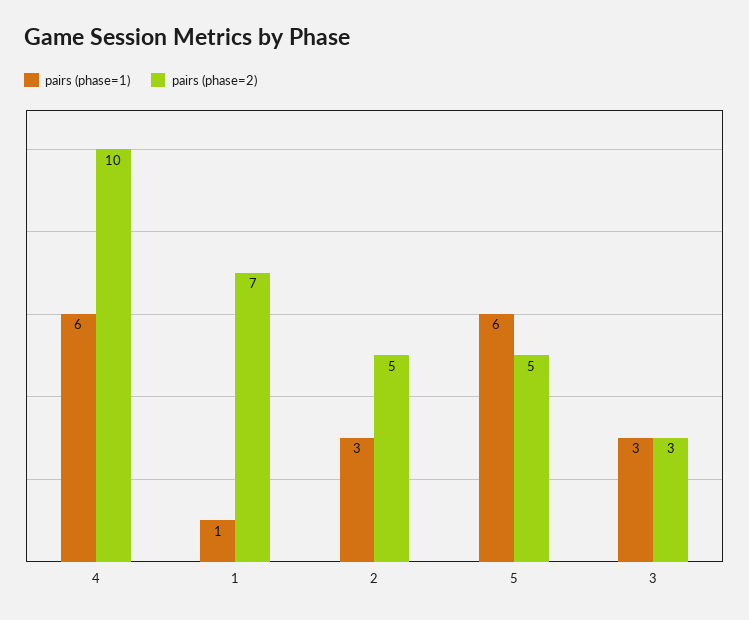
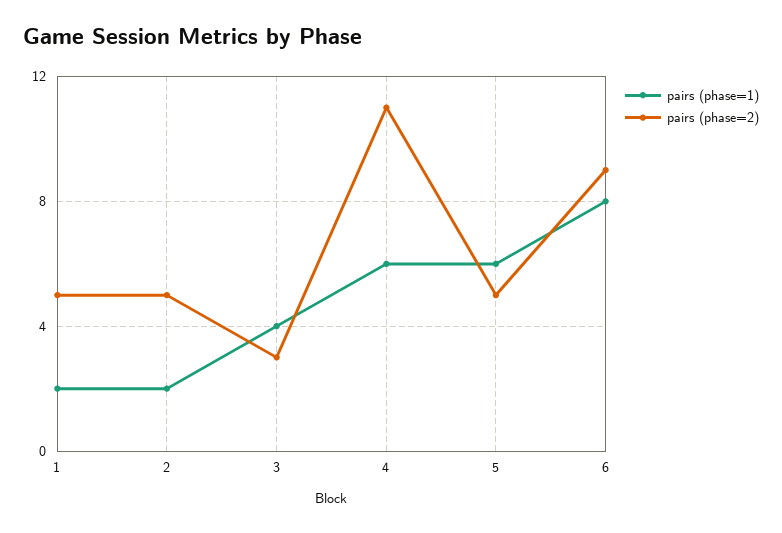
  {
    "pairs (phase=1)": {
      "4": 6,
-     "1": 1,
+     "1": 2,
-     "2": 3,
+     "2": 2,
      "5": 6,
-     "3": 3
+     "3": 4,
+     "6": 8
    },
    "pairs (phase=2)": {
-     "4": 10,
+     "4": 11,
-     "1": 7,
+     "1": 5,
      "2": 5,
      "5": 5,
-     "3": 3
+     "3": 3,
+     "6": 9
    }
  }

